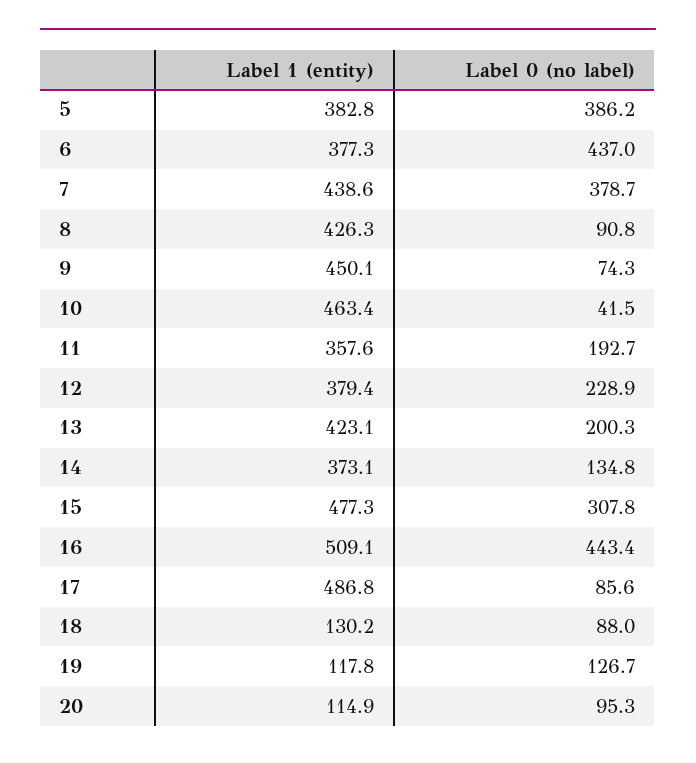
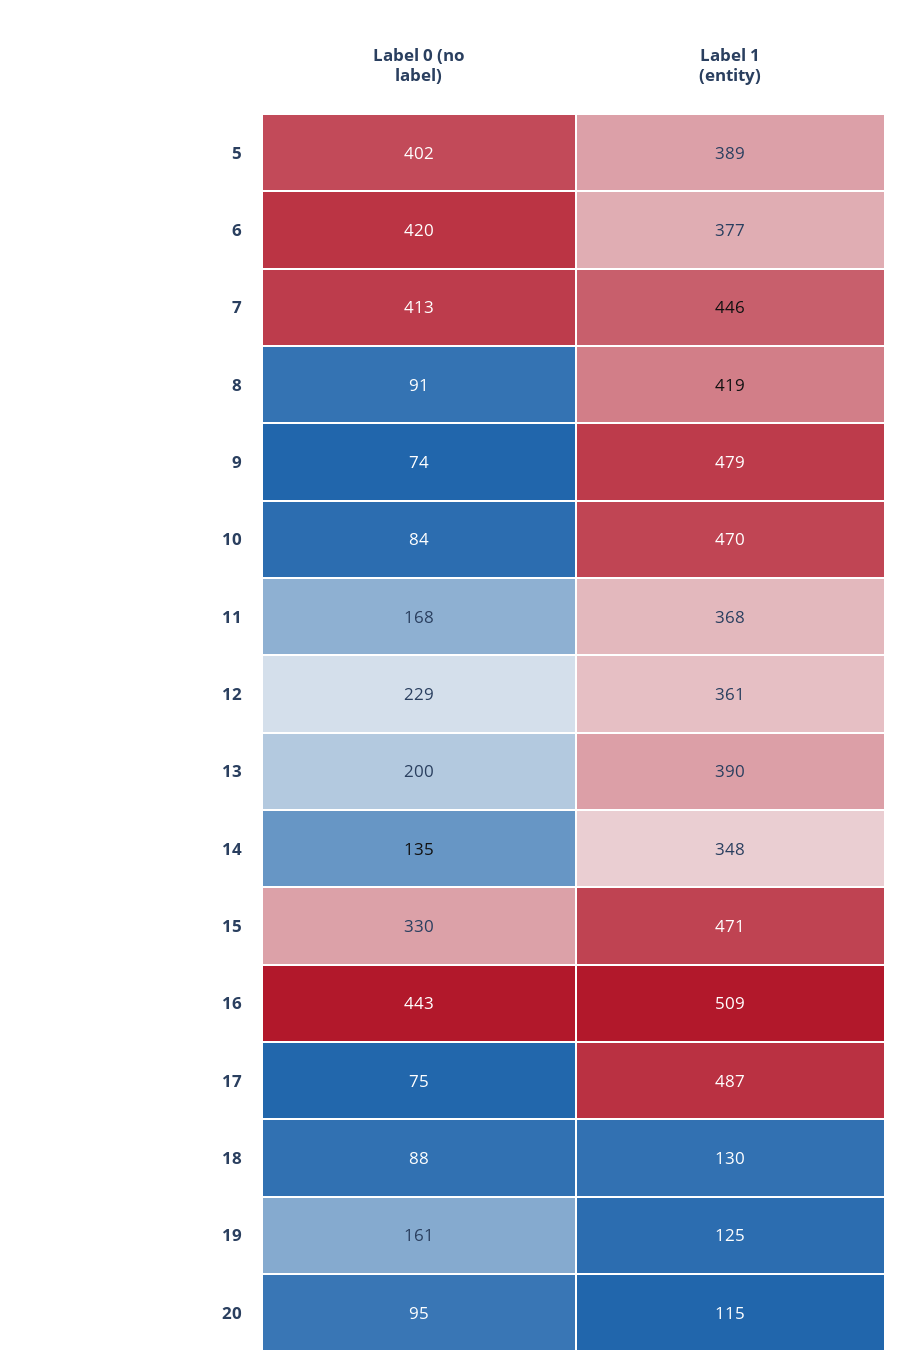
  {
    "Label 1 (entity)": {
-     "5": 382.8,
+     "5": 389,
      "6": 377.3,
-     "7": 438.6,
+     "7": 446,
-     "8": 426.3,
+     "8": 419,
-     "9": 450.1,
+     "9": 479,
-     "10": 463.4,
+     "10": 470,
-     "11": 357.6,
+     "11": 368,
-     "12": 379.4,
+     "12": 361,
-     "13": 423.1,
+     "13": 390,
-     "14": 373.1,
+     "14": 348,
-     "15": 477.3,
+     "15": 471,
      "16": 509.1,
      "17": 486.8,
      "18": 130.2,
-     "19": 117.8,
+     "19": 125,
      "20": 114.9
    },
    "Label 0 (no label)": {
-     "5": 386.2,
+     "5": 402,
-     "6": 437,
+     "6": 420,
-     "7": 378.7,
+     "7": 413,
      "8": 90.8,
      "9": 74.3,
-     "10": 41.5,
+     "10": 84,
-     "11": 192.7,
+     "11": 168,
      "12": 228.9,
      "13": 200.3,
      "14": 134.8,
-     "15": 307.8,
+     "15": 330,
      "16": 443.4,
-     "17": 85.6,
+     "17": 75,
      "18": 88,
-     "19": 126.7,
+     "19": 161,
      "20": 95.3
    }
  }

